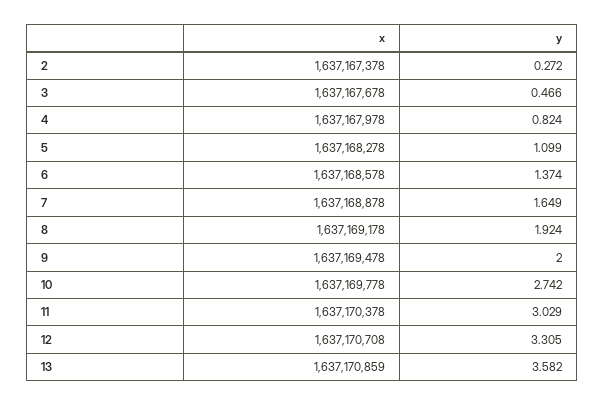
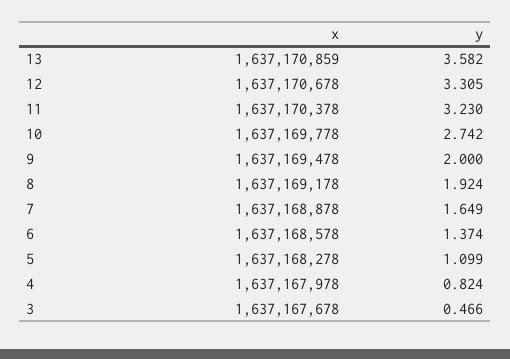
  {
    "x": {
-     "2": 1637167378,
      "3": 1637167678,
      "4": 1637167978,
      "5": 1637168278,
      "6": 1637168578,
      "7": 1637168878,
      "8": 1637169178,
      "9": 1637169478,
      "10": 1637169778,
      "11": 1637170378,
-     "12": 1637170708,
+     "12": 1637170678,
      "13": 1637170859
    },
    "y": {
-     "2": 0.272,
      "3": 0.466,
      "4": 0.824,
      "5": 1.099,
      "6": 1.374,
      "7": 1.649,
      "8": 1.924,
      "9": 2,
      "10": 2.742,
-     "11": 3.029,
+     "11": 3.23,
      "12": 3.305,
      "13": 3.582
    }
  }

